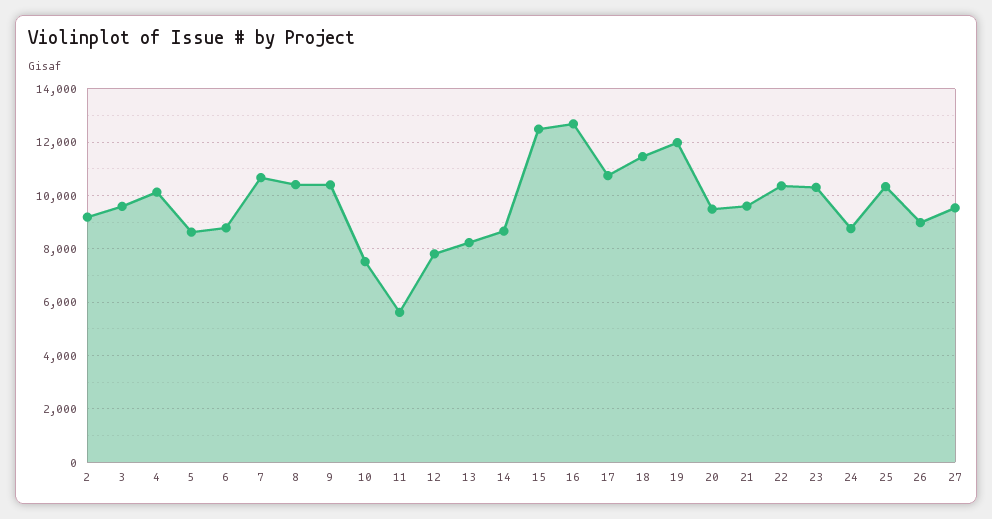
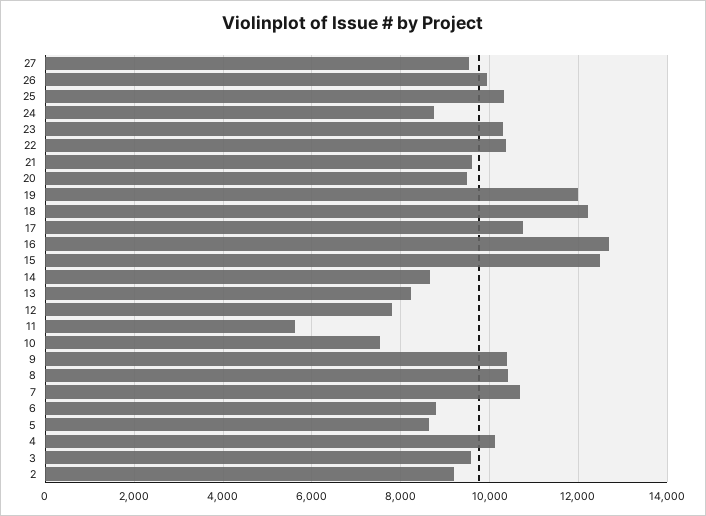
  {
    "2": 9200,
    "3": 9600,
    "4": 10200,
    "5": 8600,
    "6": 8800,
    "7": 10600,
    "8": 10400,
    "9": 10400,
    "10": 7600,
    "11": 5600,
    "12": 7800,
    "13": 8200,
    "14": 8600,
    "15": 12400,
    "16": 12600,
    "17": 10800,
-   "18": 11500,
+   "18": 12200,
    "19": 12000,
    "20": 9400,
    "21": 9600,
    "22": 10400,
    "23": 10400,
    "24": 8800,
    "25": 10400,
-   "26": 9000,
+   "26": 10000,
    "27": 9600
  }

